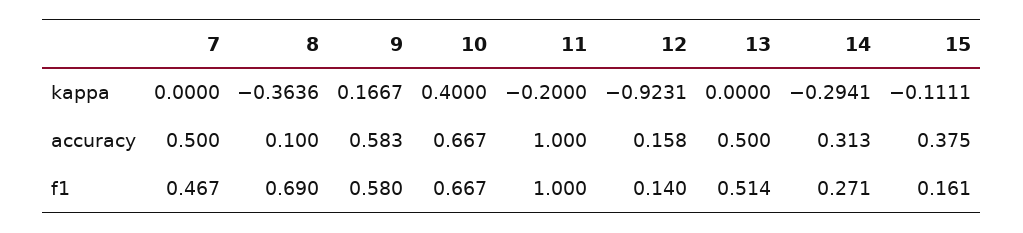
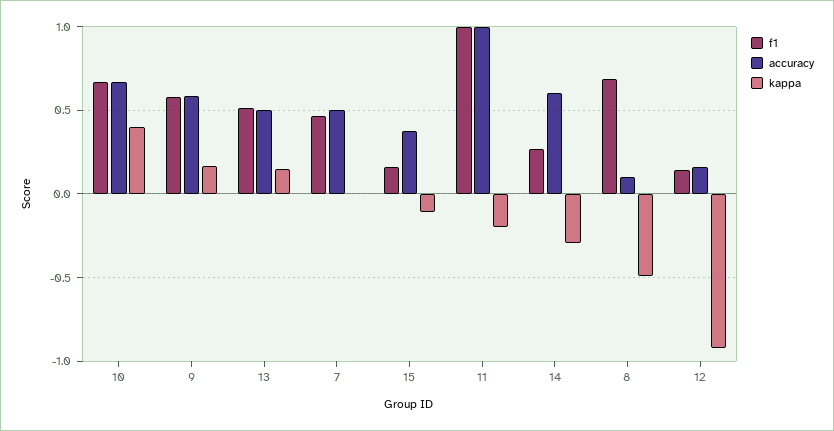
  {
    "kappa": {
      "7": 0,
-     "8": -0.3636,
+     "8": -0.5,
      "9": 0.1667,
      "10": 0.4,
      "11": -0.2,
      "12": -0.9231,
-     "13": 0,
+     "13": 0.15,
      "14": -0.2941,
      "15": -0.1111
    },
    "accuracy": {
      "7": 0.5,
      "8": 0.1,
      "9": 0.583,
      "10": 0.667,
      "11": 1,
      "12": 0.158,
      "13": 0.5,
-     "14": 0.313,
+     "14": 0.6,
      "15": 0.375
    },
    "f1": {
      "7": 0.467,
      "8": 0.69,
      "9": 0.58,
      "10": 0.667,
      "11": 1,
      "12": 0.14,
      "13": 0.514,
      "14": 0.271,
      "15": 0.161
    }
  }

